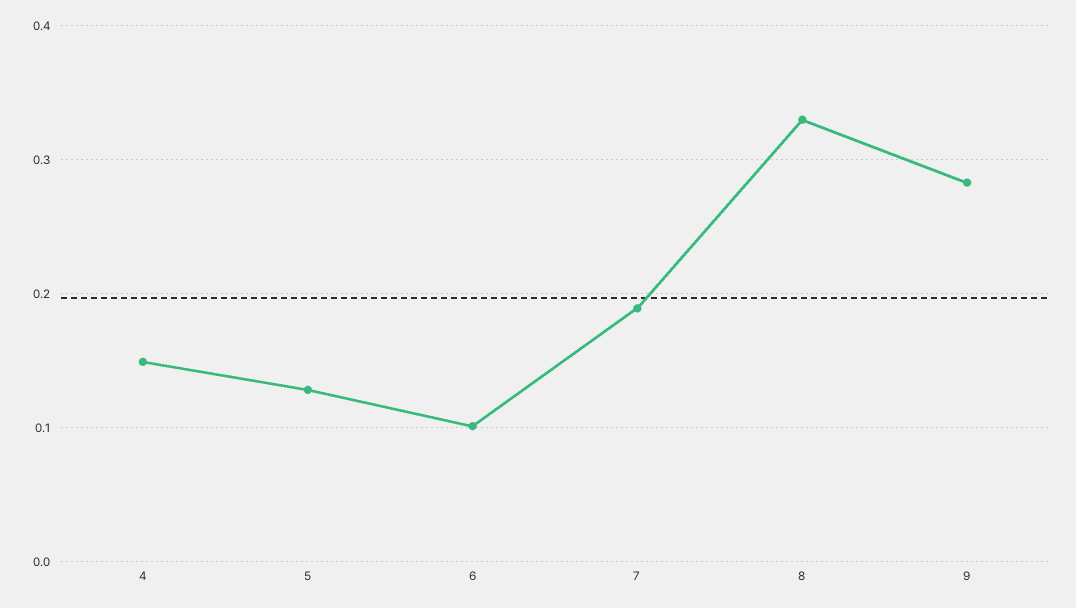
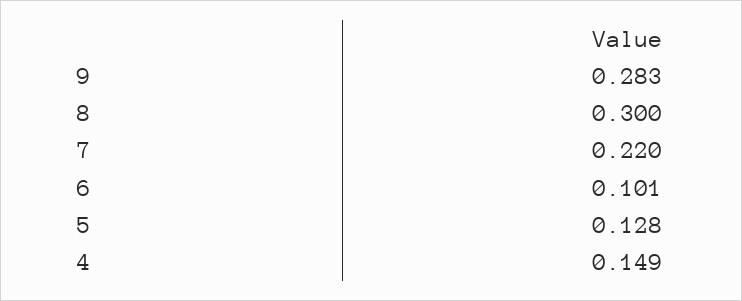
  {
    "4": 0.149,
    "5": 0.128,
    "6": 0.101,
-   "7": 0.19,
+   "7": 0.22,
-   "8": 0.33,
+   "8": 0.3,
    "9": 0.283
  }

